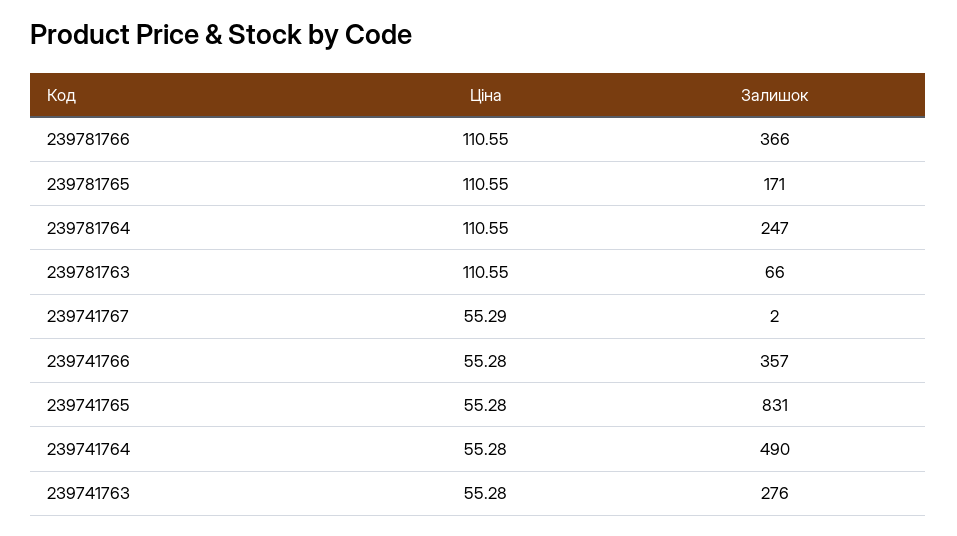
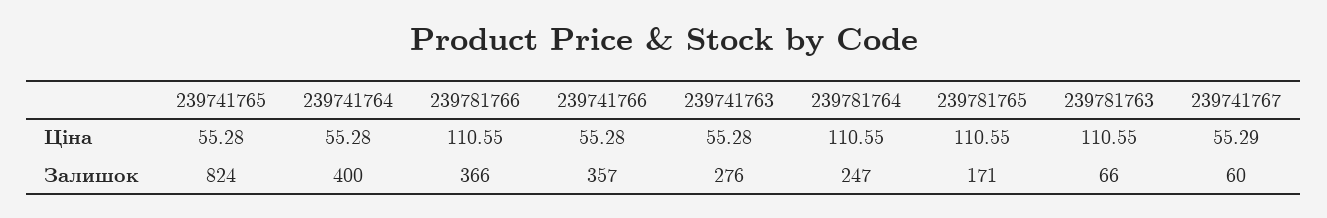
  {
    "Ціна": {
      "239781766": 110.55,
      "239781765": 110.55,
      "239781764": 110.55,
      "239781763": 110.55,
      "239741767": 55.29,
      "239741766": 55.28,
      "239741765": 55.28,
      "239741764": 55.28,
      "239741763": 55.28
    },
    "Залишок": {
      "239781766": 366,
      "239781765": 171,
      "239781764": 247,
      "239781763": 66,
-     "239741767": 2,
+     "239741767": 60,
      "239741766": 357,
-     "239741765": 831,
+     "239741765": 824,
-     "239741764": 490,
+     "239741764": 400,
      "239741763": 276
    }
  }

